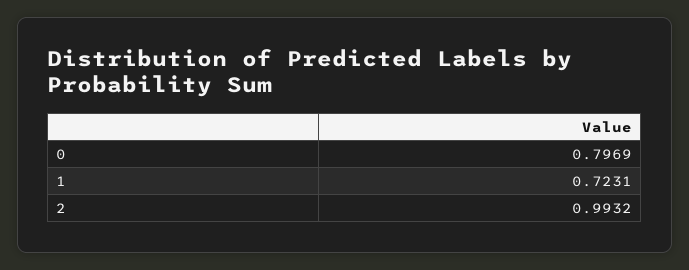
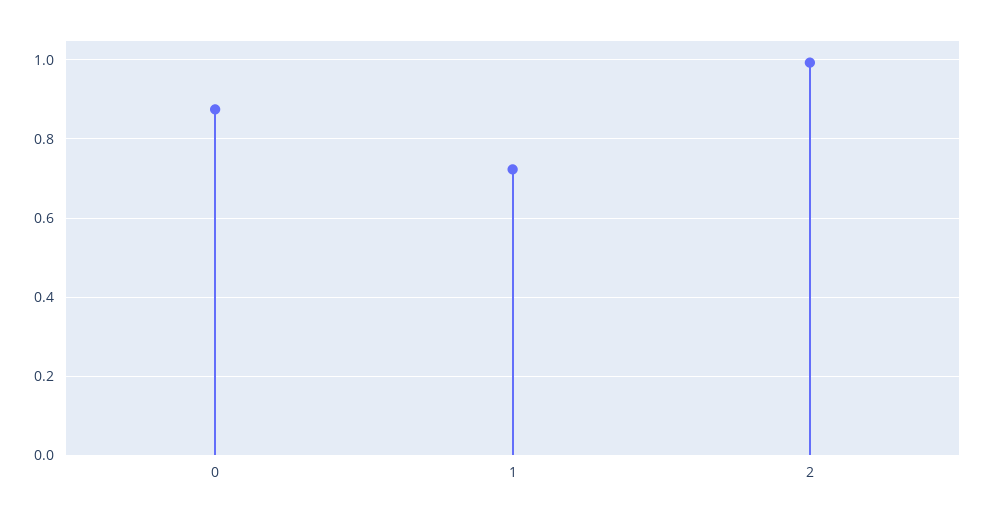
  {
-   "0": 0.7969,
+   "0": 0.88,
    "1": 0.7231,
    "2": 0.9932
  }

